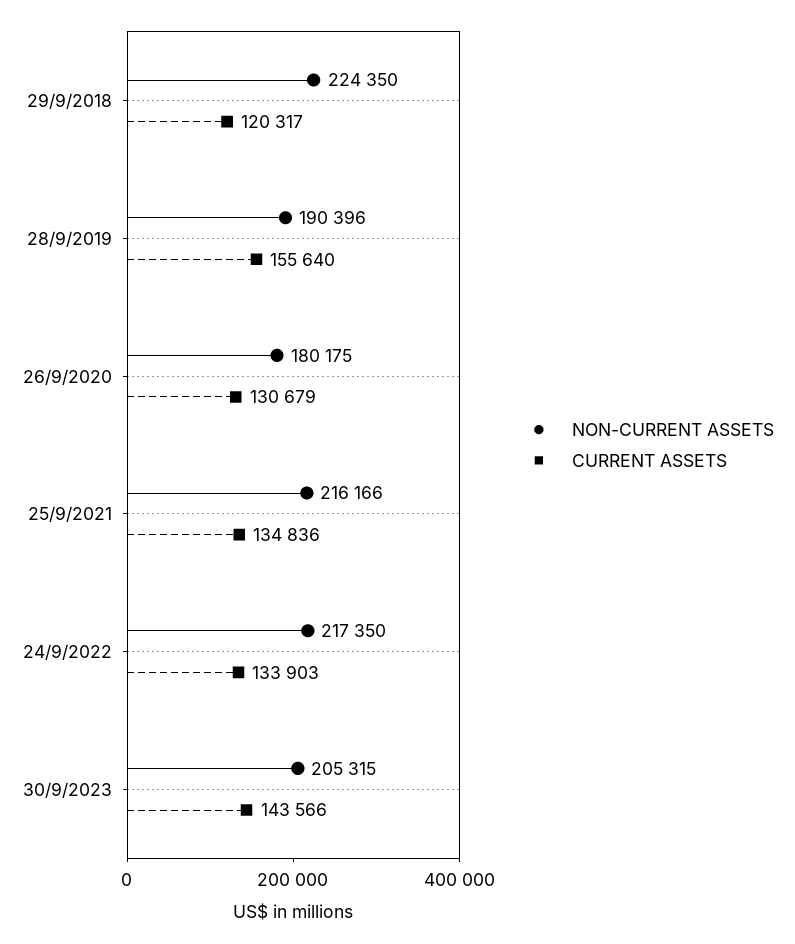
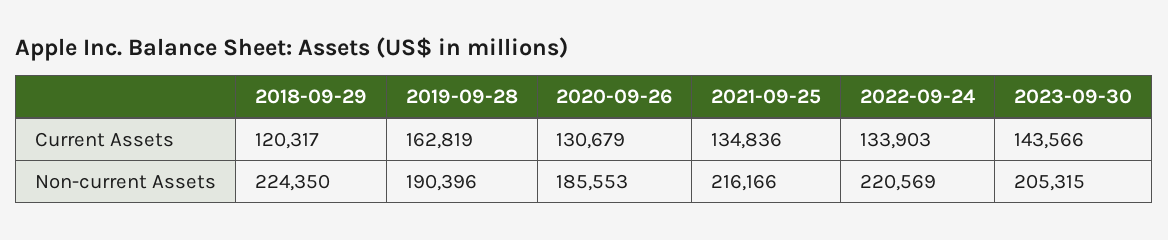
  {
    "NON-CURRENT ASSETS": {
      "29/9/2018": 224350,
      "28/9/2019": 190396,
-     "26/9/2020": 180175,
+     "26/9/2020": 185553,
      "25/9/2021": 216166,
-     "24/9/2022": 217350,
+     "24/9/2022": 220569,
      "30/9/2023": 205315
    },
    "CURRENT ASSETS": {
      "29/9/2018": 120317,
-     "28/9/2019": 155640,
+     "28/9/2019": 162819,
      "26/9/2020": 130679,
      "25/9/2021": 134836,
      "24/9/2022": 133903,
      "30/9/2023": 143566
    }
  }

